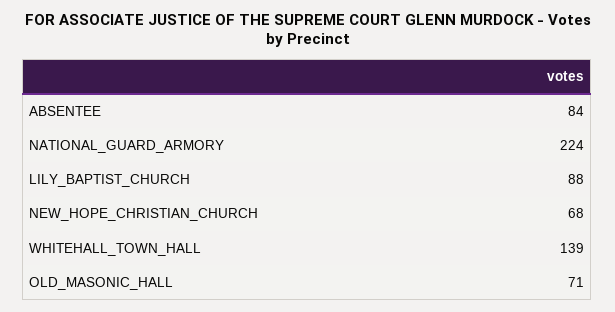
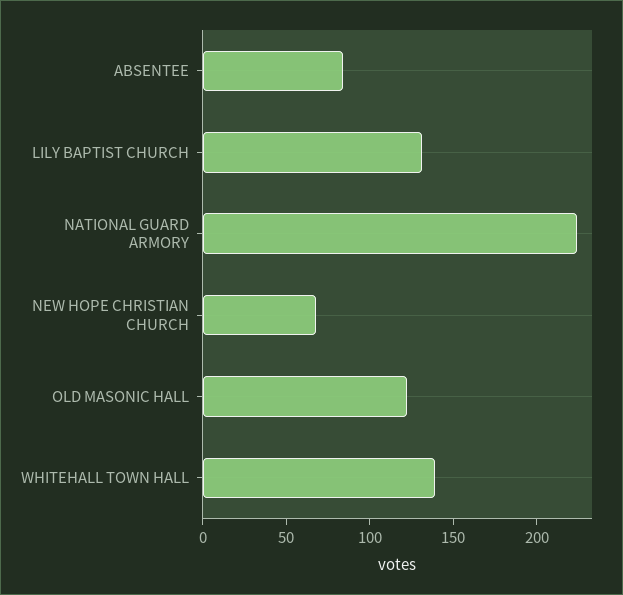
  {
    "ABSENTEE": 84,
    "NATIONAL_GUARD_ARMORY": 224,
-   "LILY_BAPTIST_CHURCH": 88,
+   "LILY_BAPTIST_CHURCH": 130,
    "NEW_HOPE_CHRISTIAN_CHURCH": 68,
    "WHITEHALL_TOWN_HALL": 139,
-   "OLD_MASONIC_HALL": 71
+   "OLD_MASONIC_HALL": 120
  }

